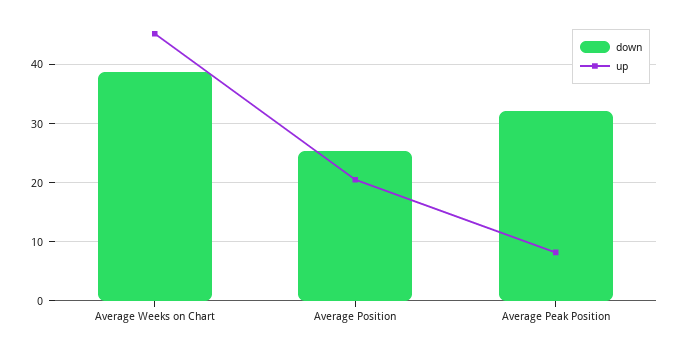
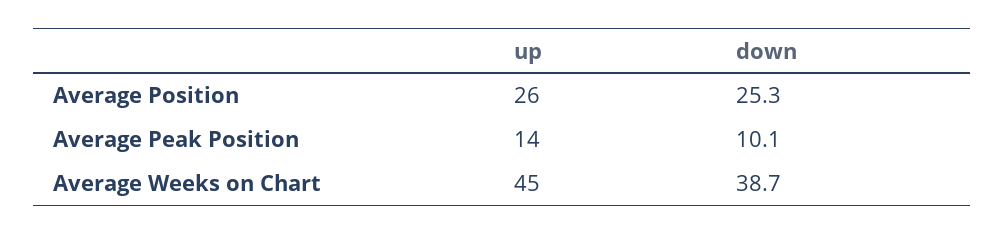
  {
    "down": {
      "Average Weeks on Chart": 38.7,
      "Average Position": 25.3,
-     "Average Peak Position": 32
+     "Average Peak Position": 10.1
    },
    "up": {
      "Average Weeks on Chart": 45,
-     "Average Position": 20,
+     "Average Position": 26,
-     "Average Peak Position": 8
+     "Average Peak Position": 14
    }
  }

